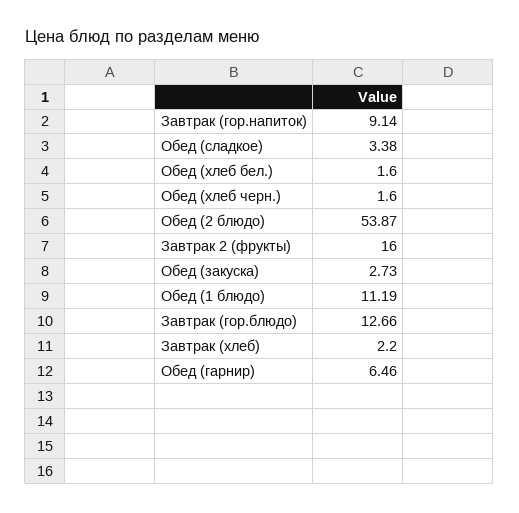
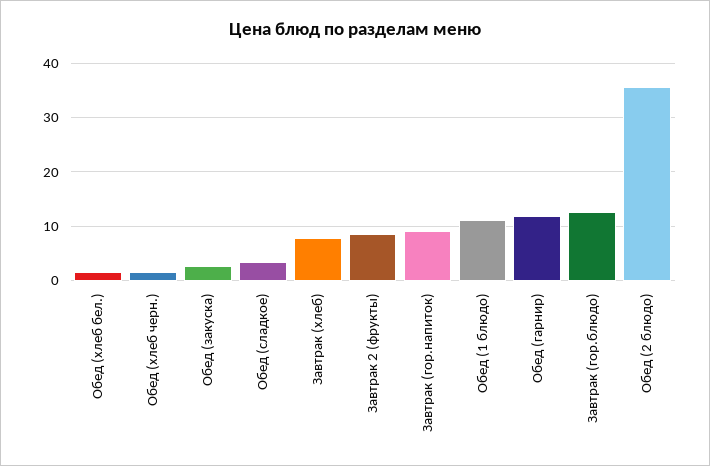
  {
    "Завтрак (гор.напиток)": 9.14,
    "Обед (сладкое)": 3.38,
    "Обед (хлеб бел.)": 1.6,
    "Обед (хлеб черн.)": 1.6,
-   "Обед (2 блюдо)": 53.87,
+   "Обед (2 блюдо)": 36,
-   "Завтрак 2 (фрукты)": 16,
+   "Завтрак 2 (фрукты)": 8,
    "Обед (закуска)": 2.73,
    "Обед (1 блюдо)": 11.19,
    "Завтрак (гор.блюдо)": 12.66,
-   "Завтрак (хлеб)": 2.2,
+   "Завтрак (хлеб)": 8,
-   "Обед (гарнир)": 6.46
+   "Обед (гарнир)": 12
  }

